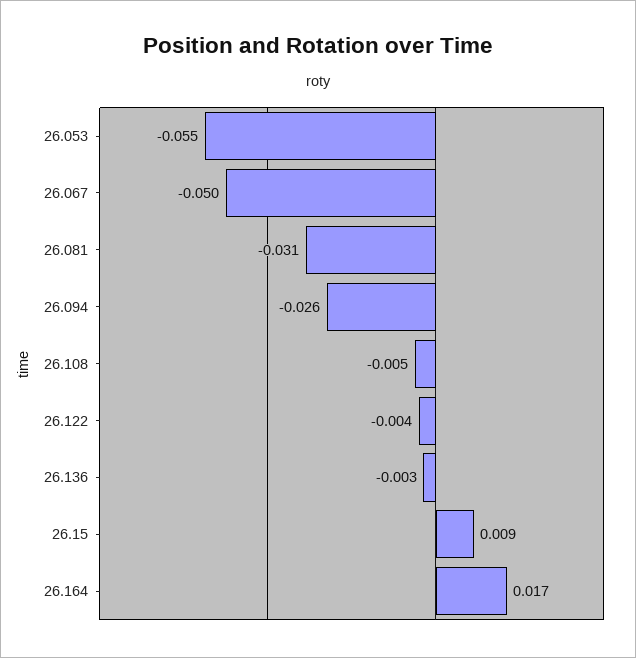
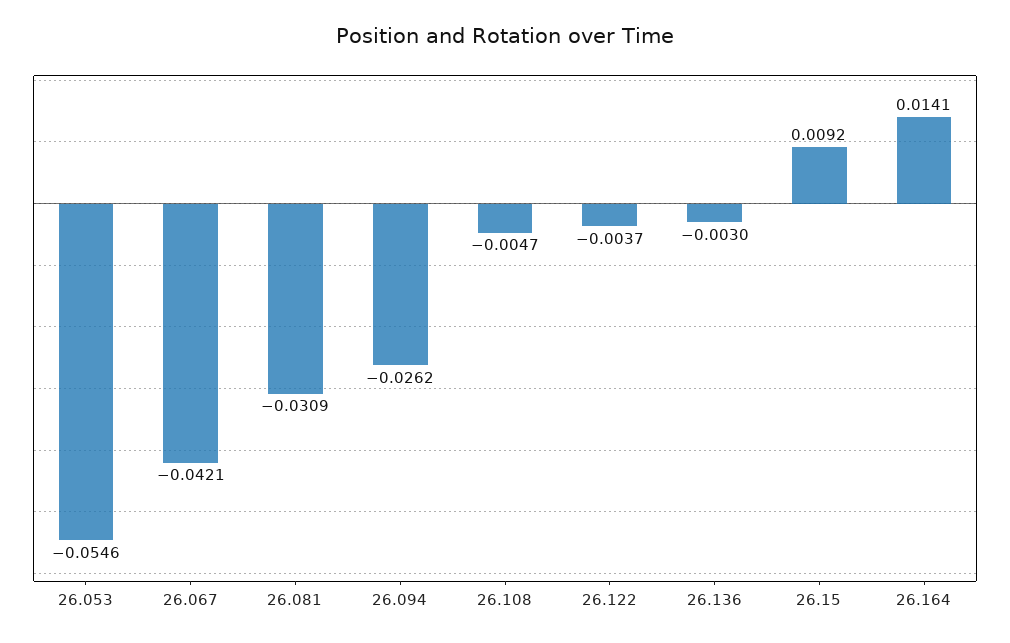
  {
    "26.053": -0.0546,
-   "26.067": -0.05,
+   "26.067": -0.0421,
    "26.081": -0.0309,
    "26.094": -0.0262,
    "26.108": -0.0047,
    "26.122": -0.0037,
    "26.136": -0.003,
    "26.15": 0.0092,
-   "26.164": 0.017
+   "26.164": 0.0141
  }

